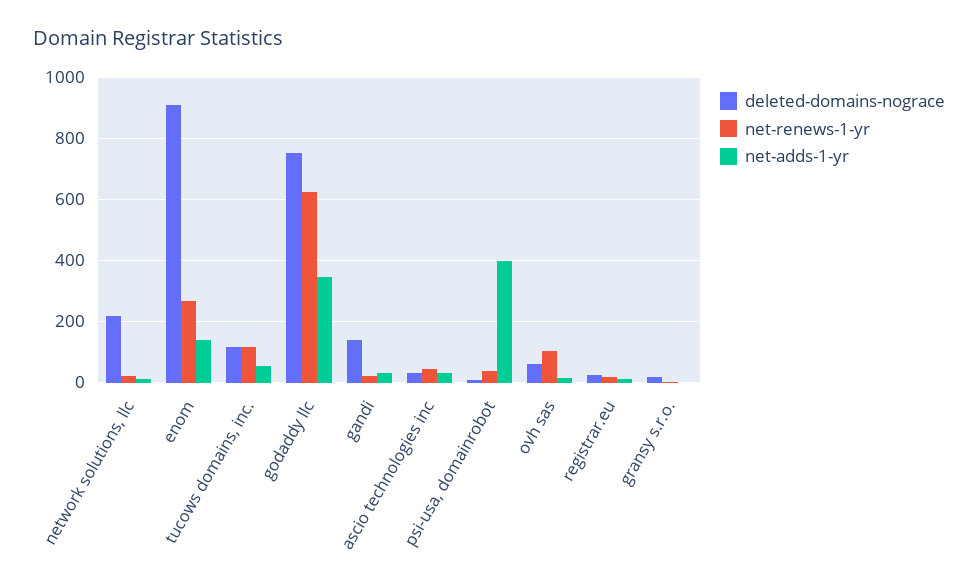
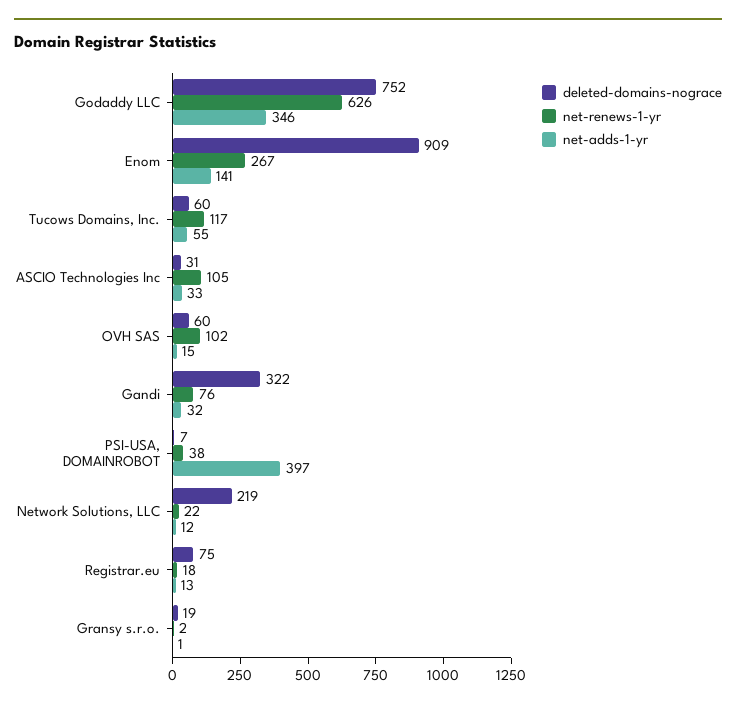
  {
    "deleted-domains-nograce": {
      "network solutions, llc": 219,
      "enom": 909,
-     "tucows domains, inc.": 120,
+     "tucows domains, inc.": 60,
      "godaddy llc": 752,
-     "gandi": 140,
+     "gandi": 322,
      "ascio technologies inc": 31,
      "psi-usa, domainrobot": 7,
      "ovh sas": 60,
-     "registrar.eu": 20,
+     "registrar.eu": 75,
      "gransy s.r.o.": 19
    },
    "net-renews-1-yr": {
      "network solutions, llc": 22,
      "enom": 267,
      "tucows domains, inc.": 117,
      "godaddy llc": 626,
-     "gandi": 20,
+     "gandi": 76,
-     "ascio technologies inc": 40,
+     "ascio technologies inc": 105,
      "psi-usa, domainrobot": 38,
      "ovh sas": 102,
      "registrar.eu": 18,
      "gransy s.r.o.": 2
    },
    "net-adds-1-yr": {
      "network solutions, llc": 12,
      "enom": 141,
      "tucows domains, inc.": 55,
      "godaddy llc": 346,
      "gandi": 32,
      "ascio technologies inc": 33,
      "psi-usa, domainrobot": 397,
      "ovh sas": 15,
      "registrar.eu": 13,
      "gransy s.r.o.": 1
    }
  }

